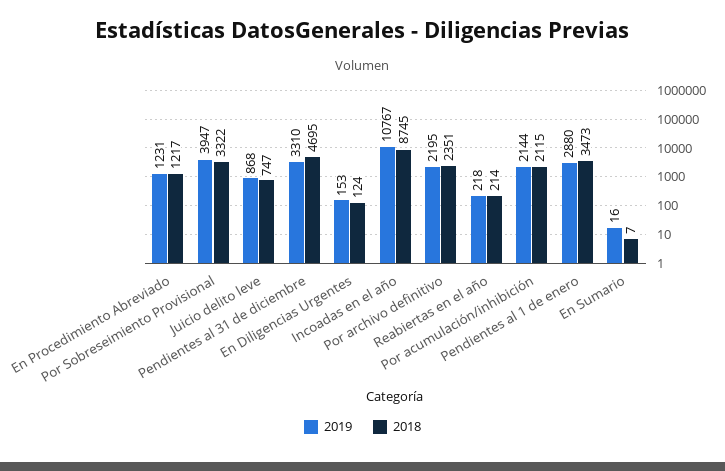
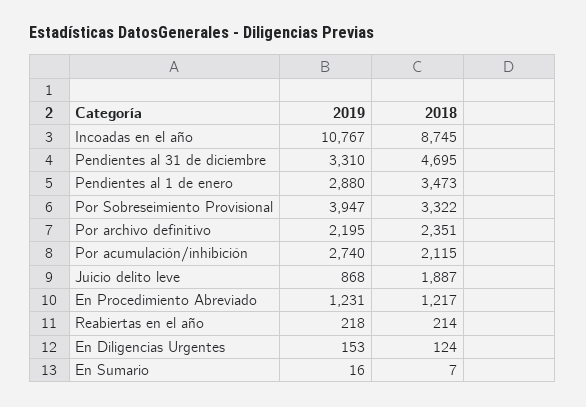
  {
    "2019": {
      "En Procedimiento Abreviado": 1231,
      "Por Sobreseimiento Provisional": 3947,
      "Juicio delito leve": 868,
      "Pendientes al 31 de diciembre": 3310,
      "En Diligencias Urgentes": 153,
      "Incoadas en el año": 10767,
      "Por archivo definitivo": 2195,
      "Reabiertas en el año": 218,
-     "Por acumulación/inhibición": 2144,
+     "Por acumulación/inhibición": 2740,
      "Pendientes al 1 de enero": 2880,
      "En Sumario": 16
    },
    "2018": {
      "En Procedimiento Abreviado": 1217,
      "Por Sobreseimiento Provisional": 3322,
-     "Juicio delito leve": 747,
+     "Juicio delito leve": 1887,
      "Pendientes al 31 de diciembre": 4695,
      "En Diligencias Urgentes": 124,
      "Incoadas en el año": 8745,
      "Por archivo definitivo": 2351,
      "Reabiertas en el año": 214,
      "Por acumulación/inhibición": 2115,
      "Pendientes al 1 de enero": 3473,
      "En Sumario": 7
    }
  }

